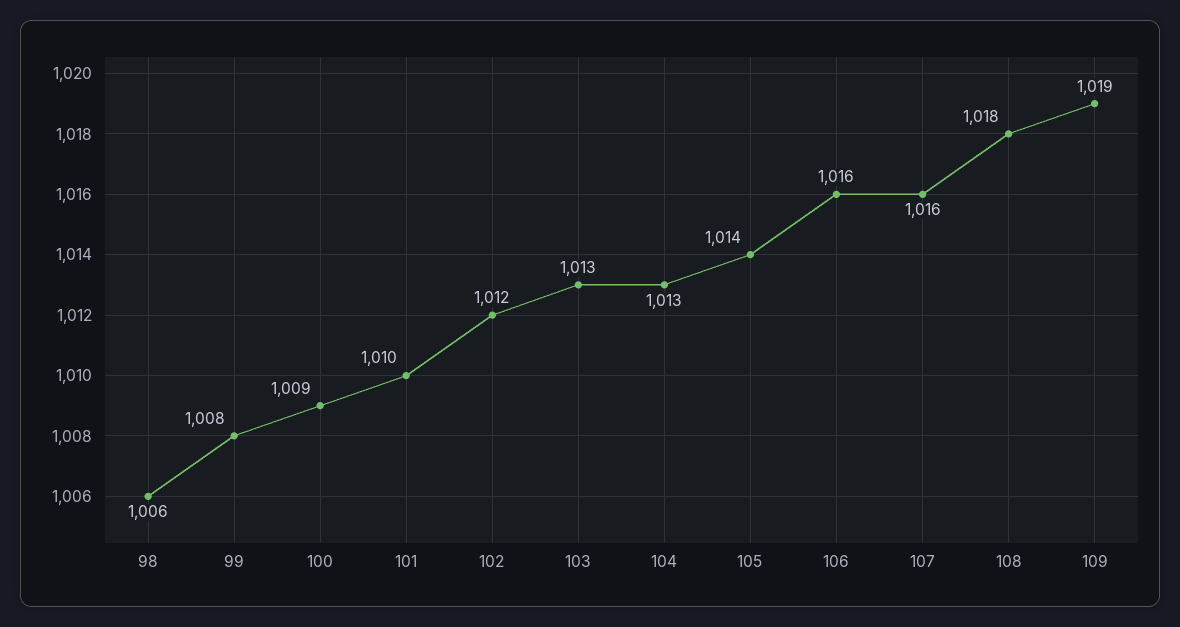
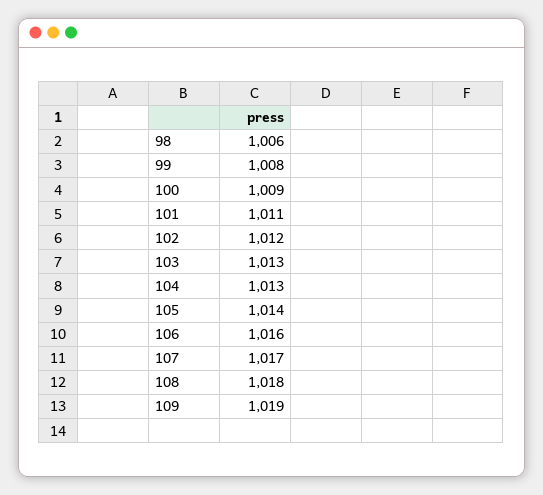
  {
    "98": 1006,
    "99": 1008,
    "100": 1009,
-   "101": 1010,
+   "101": 1011,
    "102": 1012,
    "103": 1013,
    "104": 1013,
    "105": 1014,
    "106": 1016,
-   "107": 1016,
+   "107": 1017,
    "108": 1018,
    "109": 1019
  }

